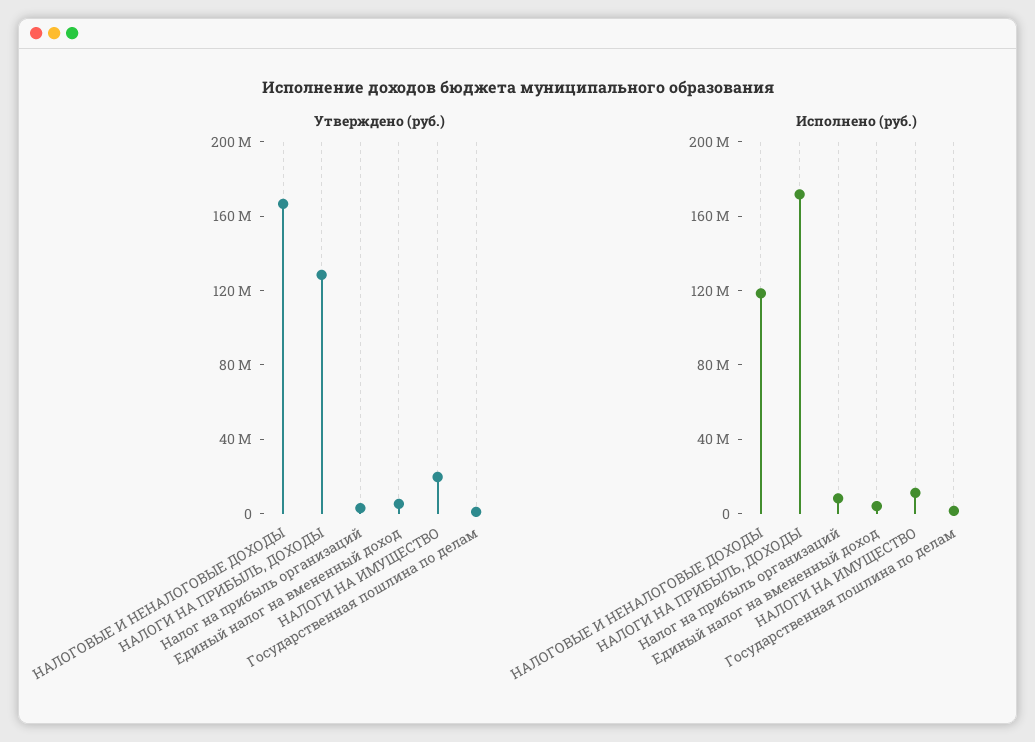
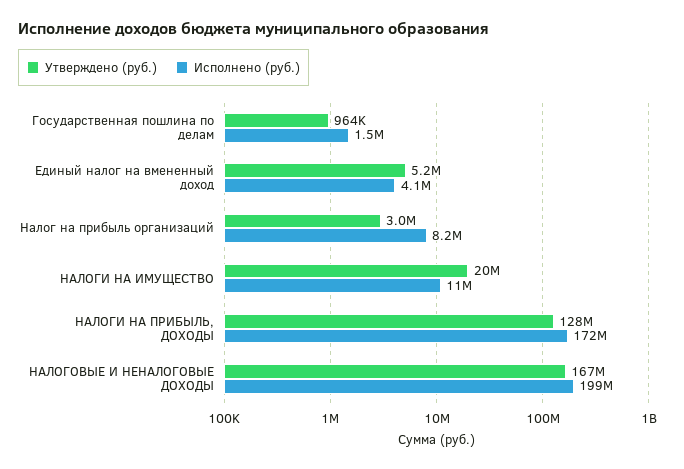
  {
    "Утверждено (руб.)": {
      "НАЛОГОВЫЕ И НЕНАЛОГОВЫЕ ДОХОДЫ": 167000000,
      "НАЛОГИ НА ПРИБЫЛЬ, ДОХОДЫ": 128000000,
      "Налог на прибыль организаций": 3000000,
      "Единый налог на вмененный доход": 5200000,
      "НАЛОГИ НА ИМУЩЕСТВО": 20000000,
      "Государственная пошлина по делам": 964000
    },
    "Исполнено (руб.)": {
-     "НАЛОГОВЫЕ И НЕНАЛОГОВЫЕ ДОХОДЫ": 120000000,
+     "НАЛОГОВЫЕ И НЕНАЛОГОВЫЕ ДОХОДЫ": 199000000,
      "НАЛОГИ НА ПРИБЫЛЬ, ДОХОДЫ": 172000000,
      "Налог на прибыль организаций": 8200000,
      "Единый налог на вмененный доход": 4100000,
      "НАЛОГИ НА ИМУЩЕСТВО": 11000000,
      "Государственная пошлина по делам": 1500000
    }
  }

